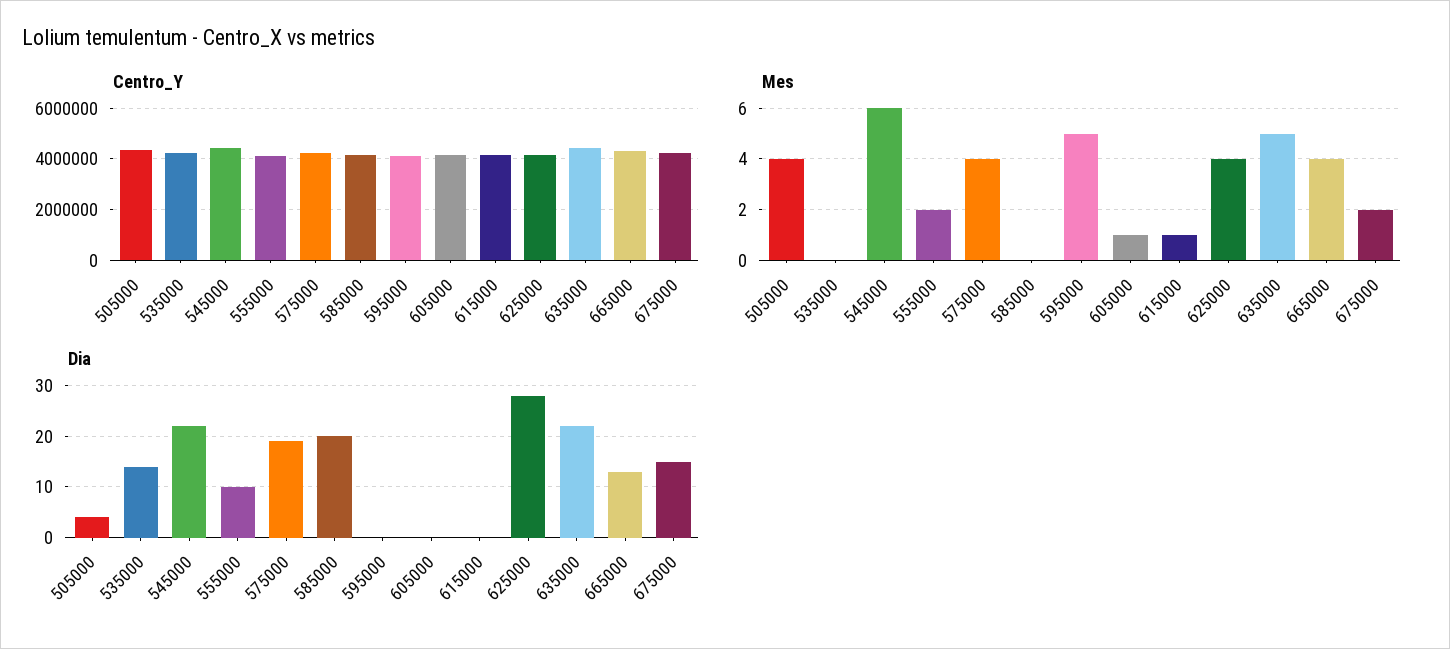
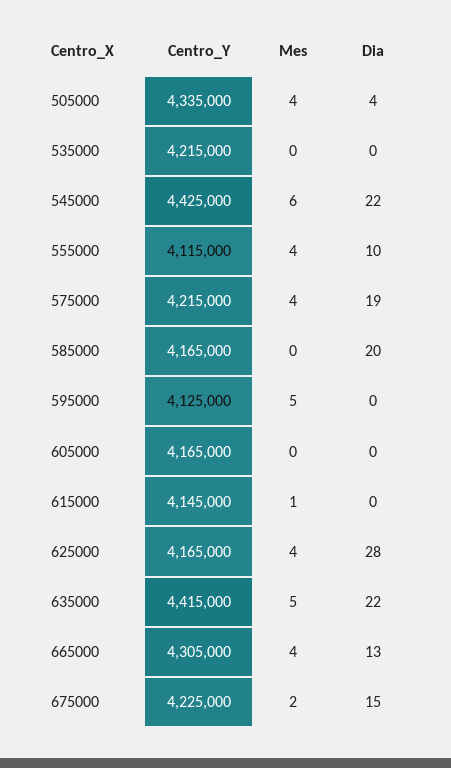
  {
    "Centro_Y": {
      "505000": 4335000,
      "535000": 4215000,
      "545000": 4425000,
      "555000": 4115000,
      "575000": 4215000,
      "585000": 4165000,
      "595000": 4125000,
      "605000": 4165000,
      "615000": 4145000,
      "625000": 4165000,
      "635000": 4415000,
      "665000": 4305000,
      "675000": 4225000
    },
    "Mes": {
      "505000": 4,
      "535000": 0,
      "545000": 6,
-     "555000": 2,
+     "555000": 4,
      "575000": 4,
      "585000": 0,
      "595000": 5,
-     "605000": 1,
+     "605000": 0,
      "615000": 1,
      "625000": 4,
      "635000": 5,
      "665000": 4,
      "675000": 2
    },
    "Dia": {
      "505000": 4,
-     "535000": 15,
+     "535000": 0,
      "545000": 22,
      "555000": 10,
      "575000": 19,
      "585000": 20,
      "595000": 0,
      "605000": 0,
      "615000": 0,
      "625000": 28,
      "635000": 22,
      "665000": 13,
      "675000": 15
    }
  }

